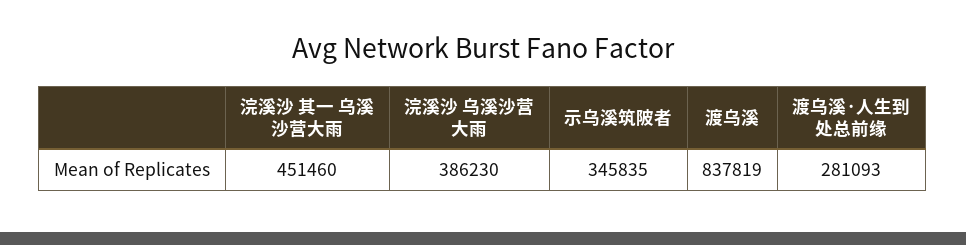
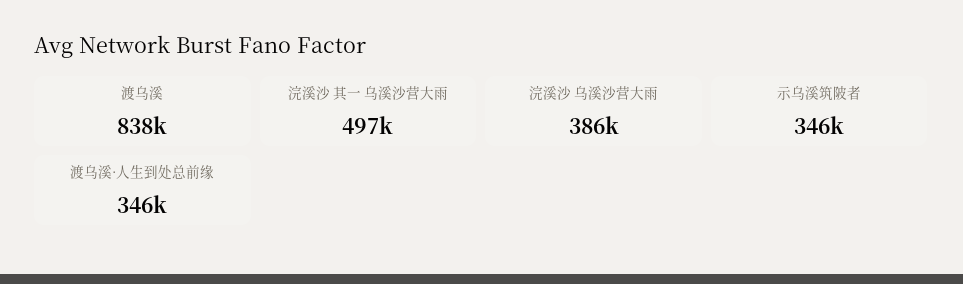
  {
-   "浣溪沙 其一 乌溪沙营大雨": 451460,
+   "浣溪沙 其一 乌溪沙营大雨": 497000,
    "浣溪沙 乌溪沙营大雨": 386230,
    "示乌溪筑陂者": 345835,
    "渡乌溪": 837819,
-   "渡乌溪·人生到处总前缘": 281093
+   "渡乌溪·人生到处总前缘": 346000
  }

